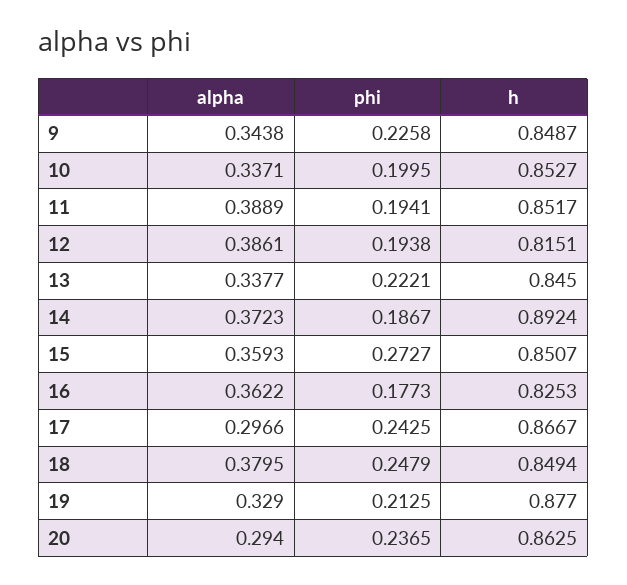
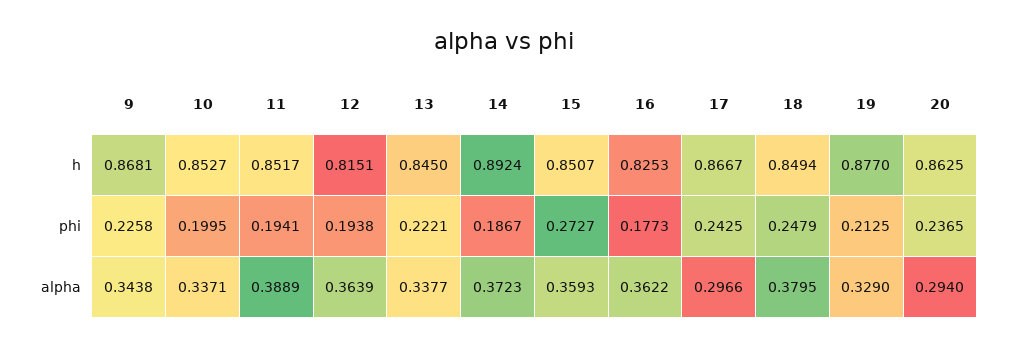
  {
    "alpha": {
      "9": 0.3438,
      "10": 0.3371,
      "11": 0.3889,
-     "12": 0.3861,
+     "12": 0.3639,
      "13": 0.3377,
      "14": 0.3723,
      "15": 0.3593,
      "16": 0.3622,
      "17": 0.2966,
      "18": 0.3795,
      "19": 0.329,
      "20": 0.294
    },
    "phi": {
      "9": 0.2258,
      "10": 0.1995,
      "11": 0.1941,
      "12": 0.1938,
      "13": 0.2221,
      "14": 0.1867,
      "15": 0.2727,
      "16": 0.1773,
      "17": 0.2425,
      "18": 0.2479,
      "19": 0.2125,
      "20": 0.2365
    },
    "h": {
-     "9": 0.8487,
+     "9": 0.8681,
      "10": 0.8527,
      "11": 0.8517,
      "12": 0.8151,
      "13": 0.845,
      "14": 0.8924,
      "15": 0.8507,
      "16": 0.8253,
      "17": 0.8667,
      "18": 0.8494,
      "19": 0.877,
      "20": 0.8625
    }
  }

